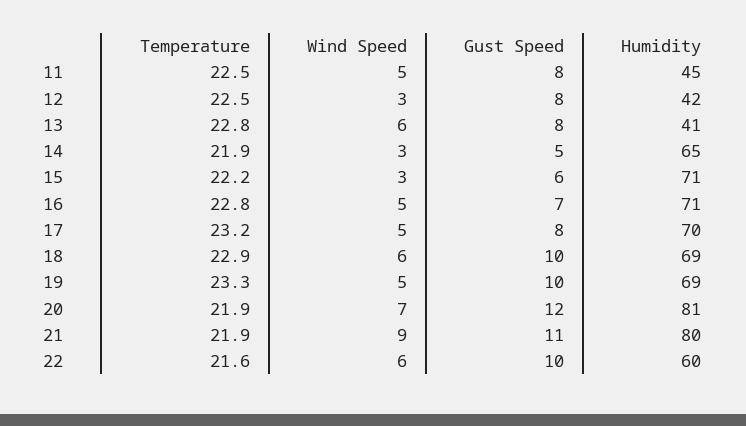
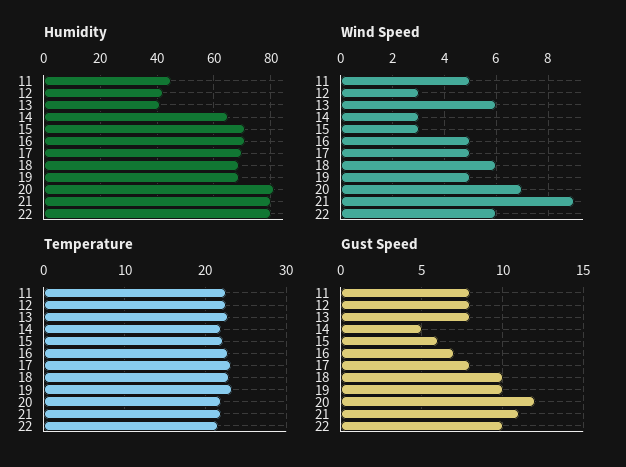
  {
    "Temperature": {
      "11": 22.5,
      "12": 22.5,
      "13": 22.8,
      "14": 21.9,
      "15": 22.2,
      "16": 22.8,
      "17": 23.2,
      "18": 22.9,
      "19": 23.3,
      "20": 21.9,
      "21": 21.9,
      "22": 21.6
    },
    "Wind Speed": {
      "11": 5,
      "12": 3,
      "13": 6,
      "14": 3,
      "15": 3,
      "16": 5,
      "17": 5,
      "18": 6,
      "19": 5,
      "20": 7,
      "21": 9,
      "22": 6
    },
    "Gust Speed": {
      "11": 8,
      "12": 8,
      "13": 8,
      "14": 5,
      "15": 6,
      "16": 7,
      "17": 8,
      "18": 10,
      "19": 10,
      "20": 12,
      "21": 11,
      "22": 10
    },
    "Humidity": {
      "11": 45,
      "12": 42,
      "13": 41,
      "14": 65,
      "15": 71,
      "16": 71,
      "17": 70,
      "18": 69,
      "19": 69,
      "20": 81,
      "21": 80,
-     "22": 60
+     "22": 80
    }
  }

